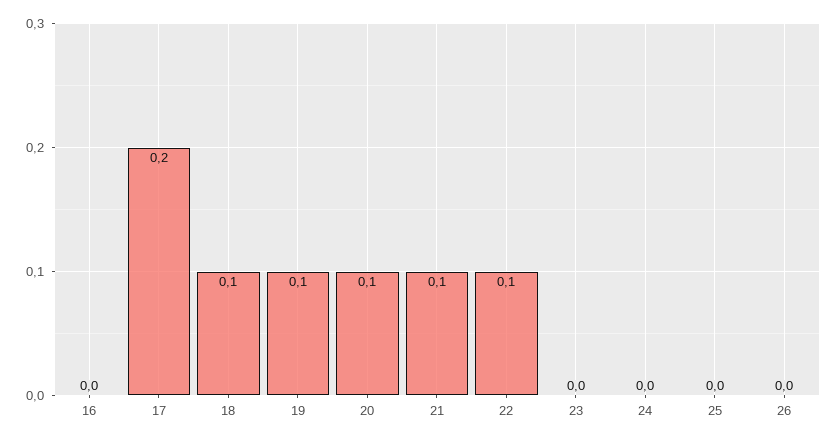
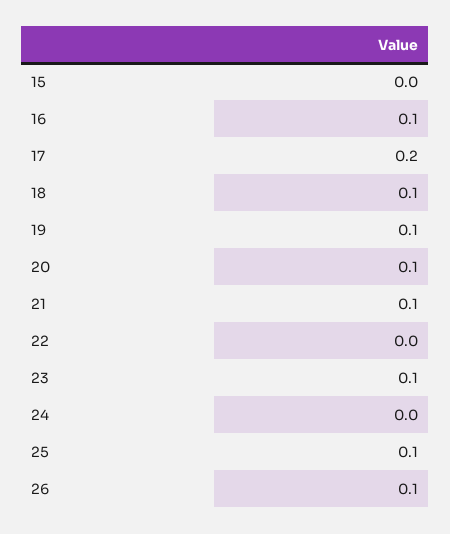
  {
-   "16": 0,
+   "16": 0.1,
    "17": 0.2,
    "18": 0.1,
    "19": 0.1,
    "20": 0.1,
    "21": 0.1,
-   "22": 0.1,
+   "22": 0,
-   "23": 0,
+   "23": 0.1,
    "24": 0,
-   "25": 0,
+   "25": 0.1,
-   "26": 0
+   "26": 0.1,
+   "15": 0
  }

